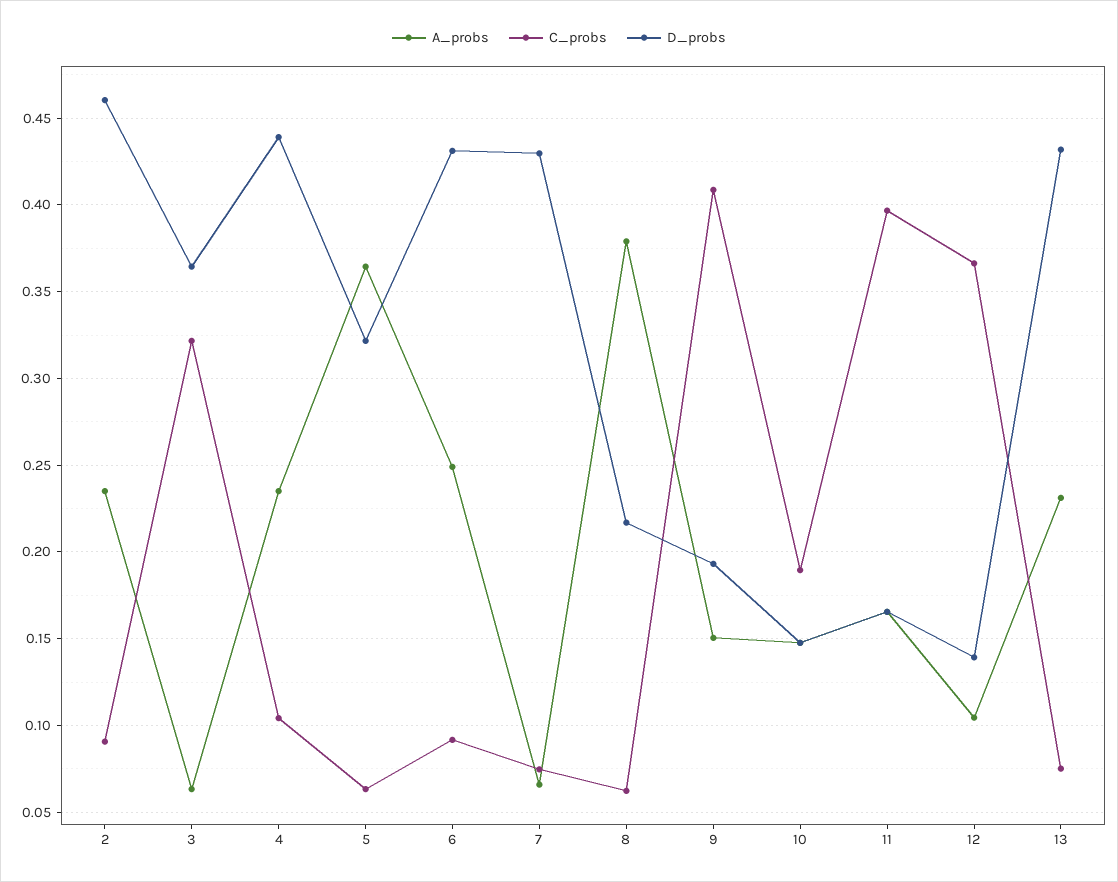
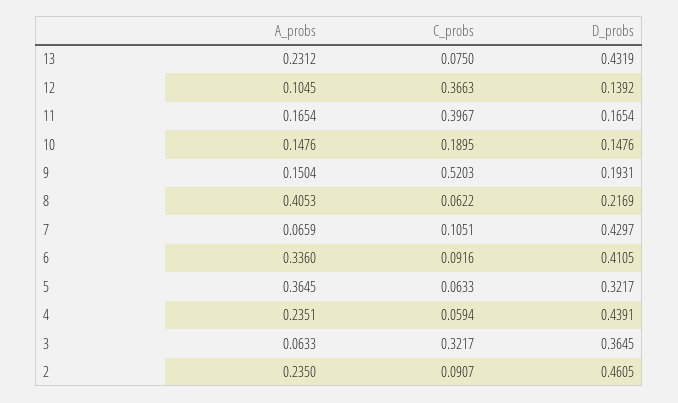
  {
    "A_probs": {
      "2": 0.235,
      "3": 0.0633,
      "4": 0.2351,
      "5": 0.3645,
-     "6": 0.25,
+     "6": 0.336,
      "7": 0.0659,
-     "8": 0.38,
+     "8": 0.4053,
      "9": 0.1504,
      "10": 0.1476,
      "11": 0.1654,
      "12": 0.1045,
      "13": 0.2312
    },
    "C_probs": {
      "2": 0.0907,
      "3": 0.3217,
-     "4": 0.105,
+     "4": 0.0594,
      "5": 0.0633,
      "6": 0.0916,
-     "7": 0.075,
+     "7": 0.1051,
      "8": 0.0622,
-     "9": 0.41,
+     "9": 0.5203,
      "10": 0.1895,
      "11": 0.3967,
      "12": 0.3663,
      "13": 0.075
    },
    "D_probs": {
      "2": 0.4605,
      "3": 0.3645,
      "4": 0.4391,
      "5": 0.3217,
-     "6": 0.43,
+     "6": 0.4105,
      "7": 0.4297,
      "8": 0.2169,
      "9": 0.1931,
      "10": 0.1476,
      "11": 0.1654,
      "12": 0.1392,
      "13": 0.4319
    }
  }

